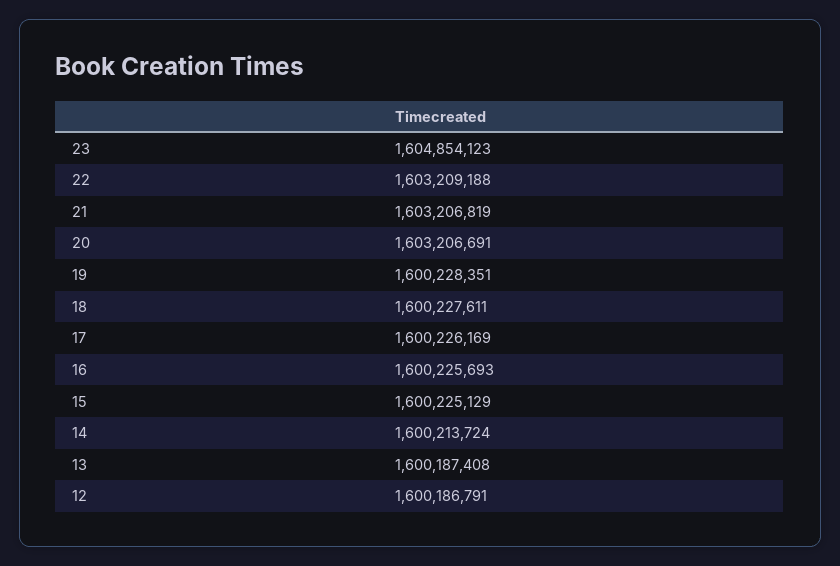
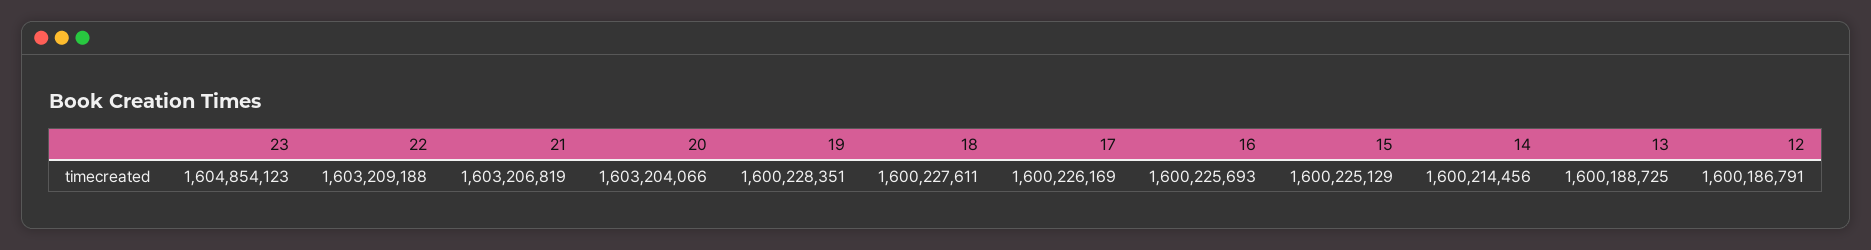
  {
    "23": 1604854123,
    "22": 1603209188,
    "21": 1603206819,
-   "20": 1603206691,
+   "20": 1603204066,
    "19": 1600228351,
    "18": 1600227611,
    "17": 1600226169,
    "16": 1600225693,
    "15": 1600225129,
-   "14": 1600213724,
+   "14": 1600214456,
-   "13": 1600187408,
+   "13": 1600188725,
    "12": 1600186791
  }

